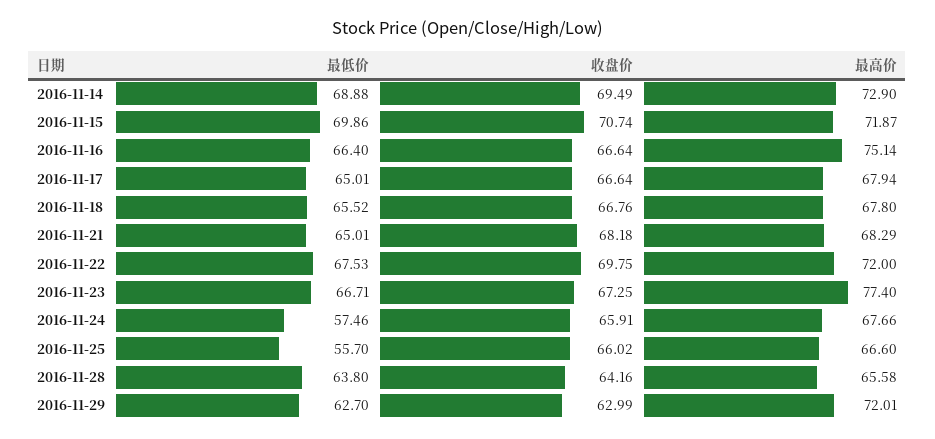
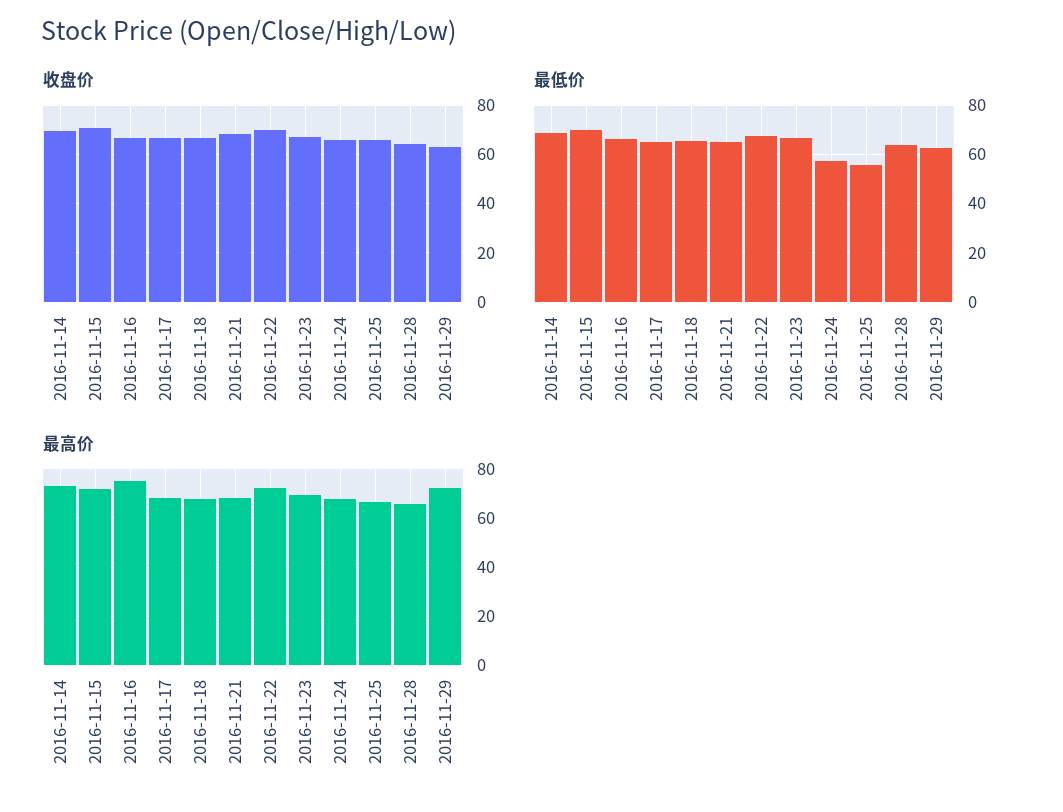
  {
    "最低价": {
      "2016-11-14": 68.88,
      "2016-11-15": 69.86,
      "2016-11-16": 66.4,
      "2016-11-17": 65.01,
      "2016-11-18": 65.52,
      "2016-11-21": 65.01,
      "2016-11-22": 67.53,
      "2016-11-23": 66.71,
      "2016-11-24": 57.46,
      "2016-11-25": 55.7,
      "2016-11-28": 63.8,
      "2016-11-29": 62.7
    },
    "收盘价": {
      "2016-11-14": 69.49,
      "2016-11-15": 70.74,
      "2016-11-16": 66.64,
      "2016-11-17": 66.64,
      "2016-11-18": 66.76,
      "2016-11-21": 68.18,
      "2016-11-22": 69.75,
      "2016-11-23": 67.25,
      "2016-11-24": 65.91,
      "2016-11-25": 66.02,
      "2016-11-28": 64.16,
      "2016-11-29": 62.99
    },
    "最高价": {
      "2016-11-14": 72.9,
      "2016-11-15": 71.87,
      "2016-11-16": 75.14,
      "2016-11-17": 67.94,
      "2016-11-18": 67.8,
      "2016-11-21": 68.29,
      "2016-11-22": 72,
-     "2016-11-23": 77.4,
+     "2016-11-23": 70,
      "2016-11-24": 67.66,
      "2016-11-25": 66.6,
      "2016-11-28": 65.58,
      "2016-11-29": 72.01
    }
  }

